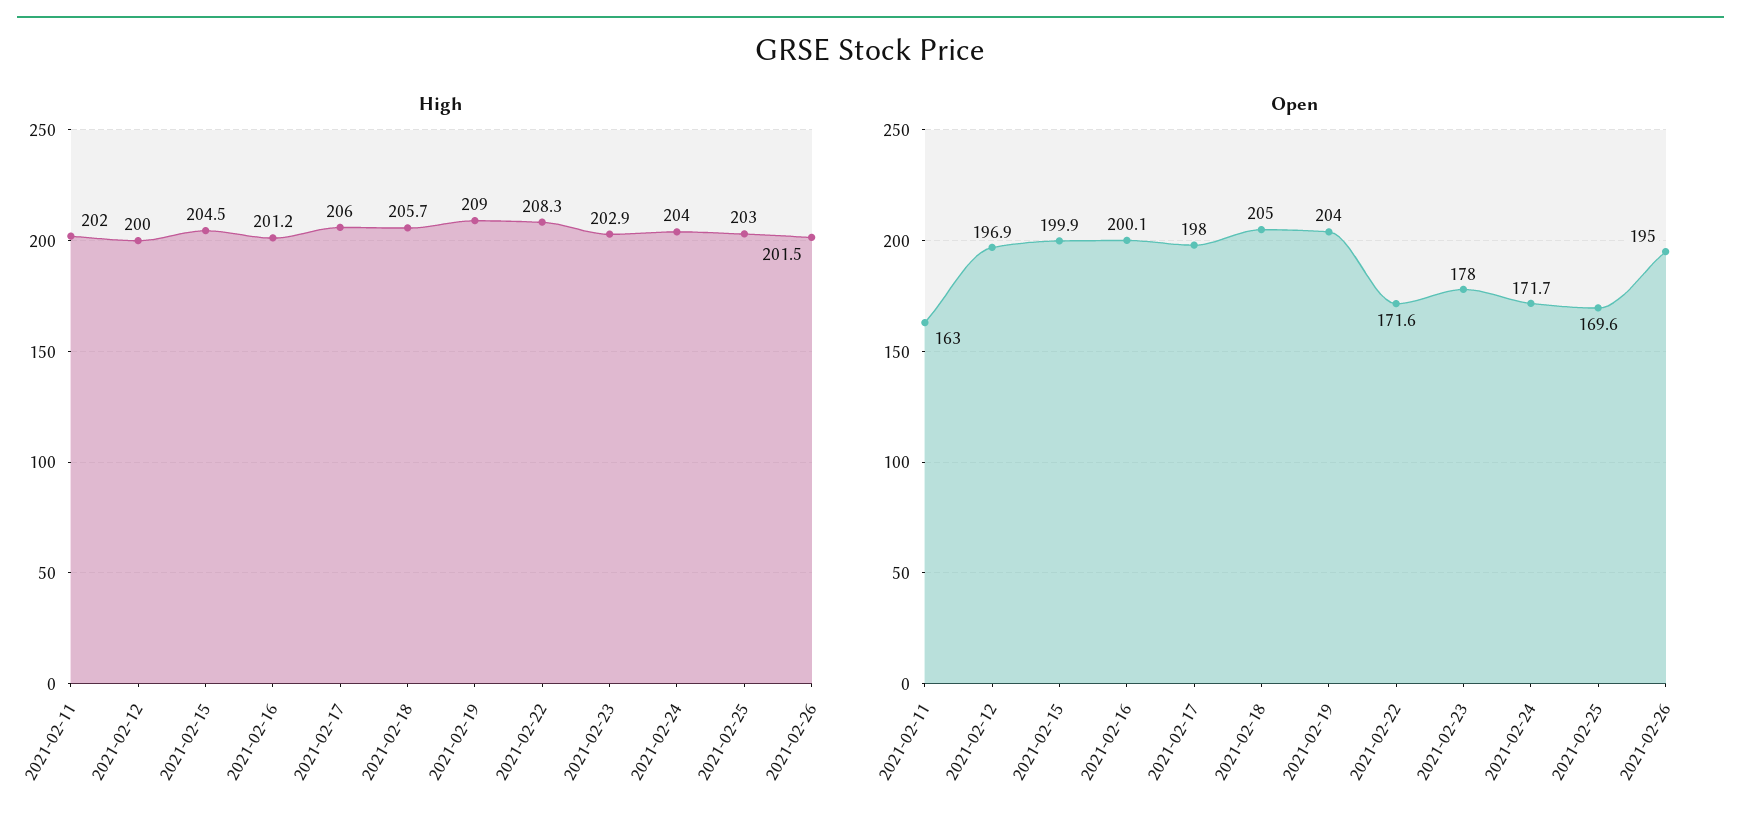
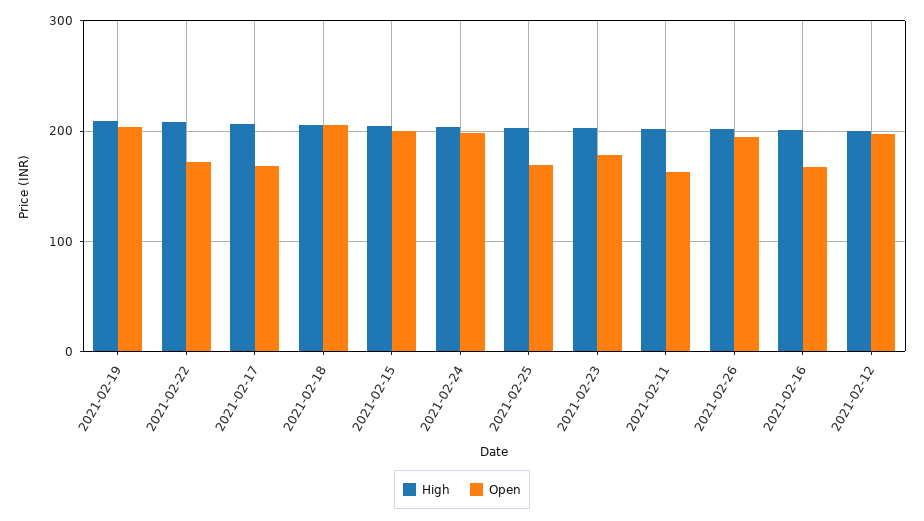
  {
    "High": {
      "2021-02-11": 202,
      "2021-02-12": 200,
      "2021-02-15": 204.5,
      "2021-02-16": 201.2,
      "2021-02-17": 206,
      "2021-02-18": 205.7,
      "2021-02-19": 209,
      "2021-02-22": 208.3,
      "2021-02-23": 202.9,
      "2021-02-24": 204,
      "2021-02-25": 203,
      "2021-02-26": 201.5
    },
    "Open": {
      "2021-02-11": 163,
      "2021-02-12": 196.9,
      "2021-02-15": 199.9,
-     "2021-02-16": 200.1,
+     "2021-02-16": 170,
-     "2021-02-17": 198,
+     "2021-02-17": 170,
      "2021-02-18": 205,
      "2021-02-19": 204,
      "2021-02-22": 171.6,
      "2021-02-23": 178,
-     "2021-02-24": 171.7,
+     "2021-02-24": 200,
      "2021-02-25": 169.6,
      "2021-02-26": 195
    }
  }

